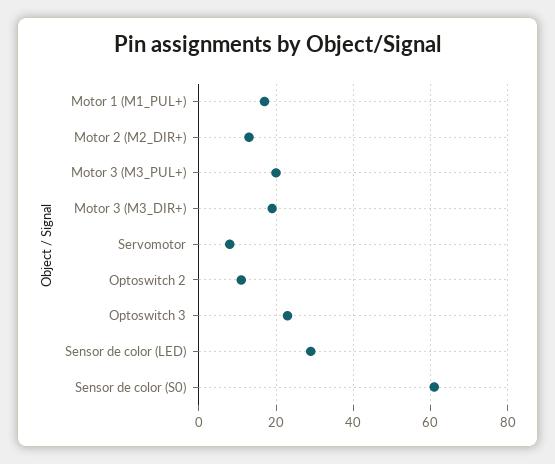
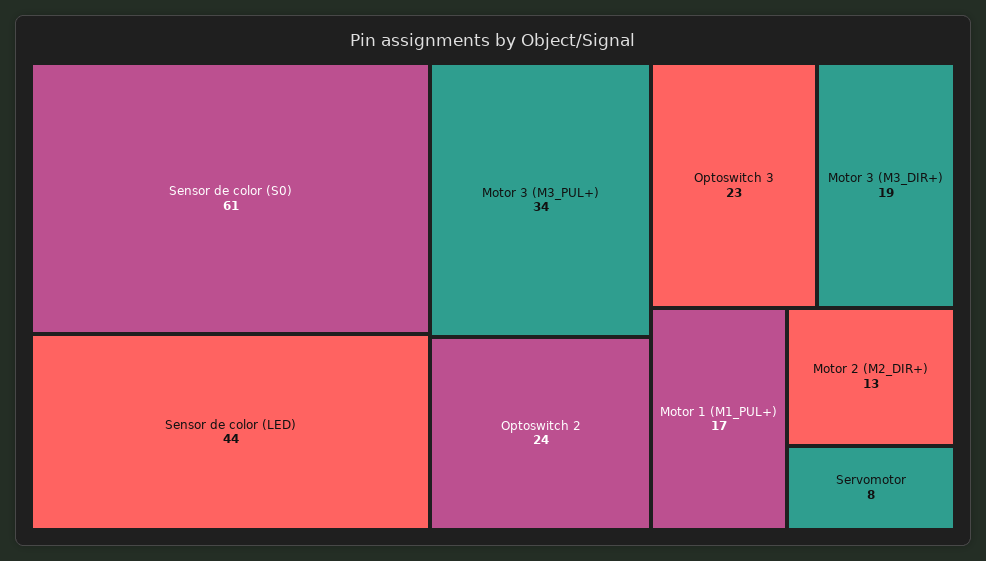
  {
    "Motor 1 (M1_PUL+)": 17,
    "Motor 2 (M2_DIR+)": 13,
-   "Motor 3 (M3_PUL+)": 20,
+   "Motor 3 (M3_PUL+)": 34,
    "Motor 3 (M3_DIR+)": 19,
    "Servomotor": 8,
-   "Optoswitch 2": 10,
+   "Optoswitch 2": 24,
    "Optoswitch 3": 23,
-   "Sensor de color (LED)": 30,
+   "Sensor de color (LED)": 44,
    "Sensor de color (S0)": 61
  }

